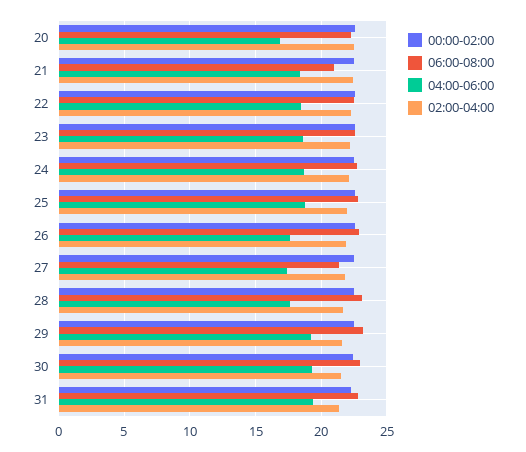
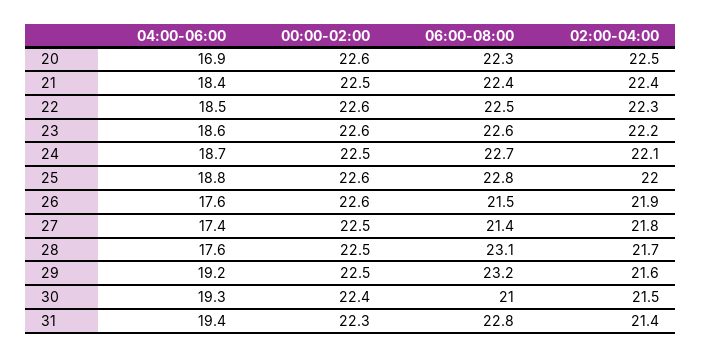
  {
    "00:00-02:00": {
      "20": 22.6,
      "21": 22.5,
      "22": 22.6,
      "23": 22.6,
      "24": 22.5,
      "25": 22.6,
      "26": 22.6,
      "27": 22.5,
      "28": 22.5,
      "29": 22.5,
      "30": 22.4,
      "31": 22.3
    },
    "06:00-08:00": {
      "20": 22.3,
-     "21": 21,
+     "21": 22.4,
      "22": 22.5,
      "23": 22.6,
      "24": 22.7,
      "25": 22.8,
-     "26": 23,
+     "26": 21.5,
      "27": 21.4,
      "28": 23.1,
      "29": 23.2,
-     "30": 23,
+     "30": 21,
      "31": 22.8
    },
    "04:00-06:00": {
      "20": 16.9,
      "21": 18.4,
      "22": 18.5,
      "23": 18.6,
      "24": 18.7,
      "25": 18.8,
      "26": 17.6,
      "27": 17.4,
      "28": 17.6,
      "29": 19.2,
      "30": 19.3,
      "31": 19.4
    },
    "02:00-04:00": {
      "20": 22.5,
      "21": 22.4,
      "22": 22.3,
      "23": 22.2,
      "24": 22.1,
      "25": 22,
      "26": 21.9,
      "27": 21.8,
      "28": 21.7,
      "29": 21.6,
      "30": 21.5,
      "31": 21.4
    }
  }

